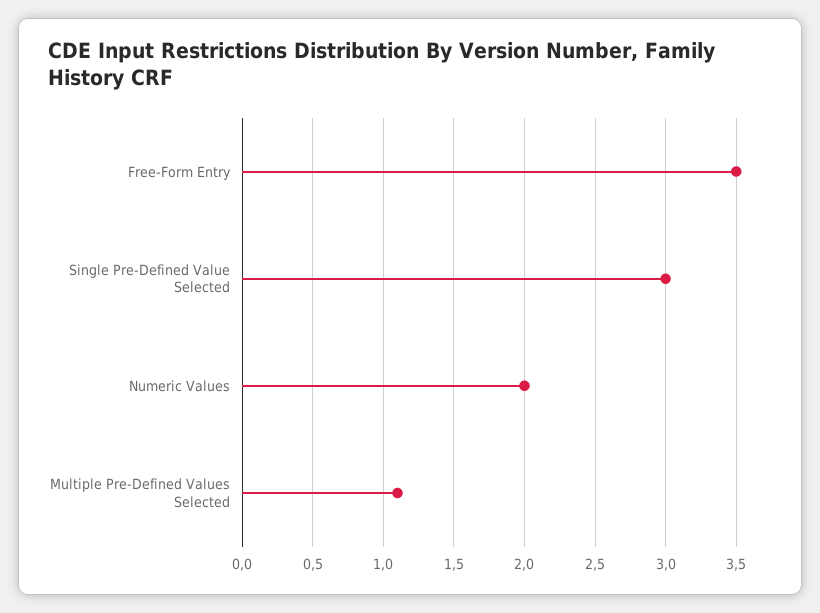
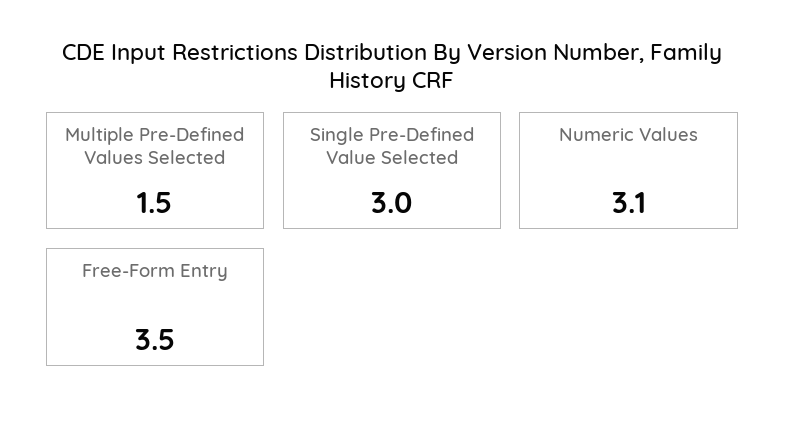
  {
    "Free-Form Entry": 3.5,
    "Single Pre-Defined Value Selected": 3,
-   "Numeric Values": 2,
+   "Numeric Values": 3.1,
-   "Multiple Pre-Defined Values Selected": 1.1
+   "Multiple Pre-Defined Values Selected": 1.5
  }

